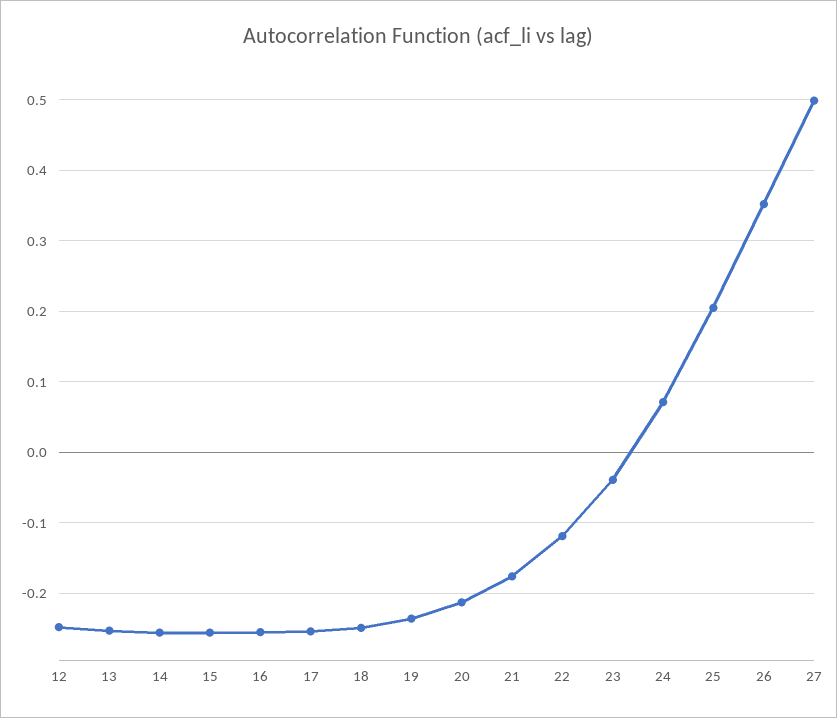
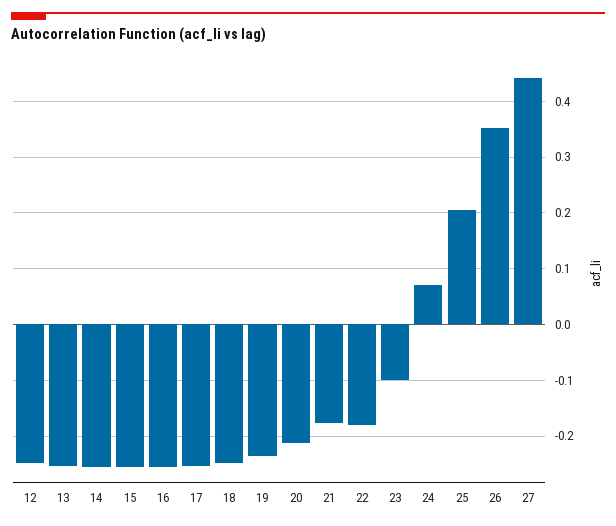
  {
    "12": -0.25,
    "13": -0.25,
    "14": -0.26,
    "15": -0.26,
    "16": -0.26,
    "17": -0.25,
    "18": -0.25,
    "19": -0.24,
    "20": -0.21,
    "21": -0.18,
-   "22": -0.12,
+   "22": -0.18,
-   "23": -0.04,
+   "23": -0.1,
    "24": 0.07,
    "25": 0.21,
    "26": 0.35,
-   "27": 0.5
+   "27": 0.44
  }

